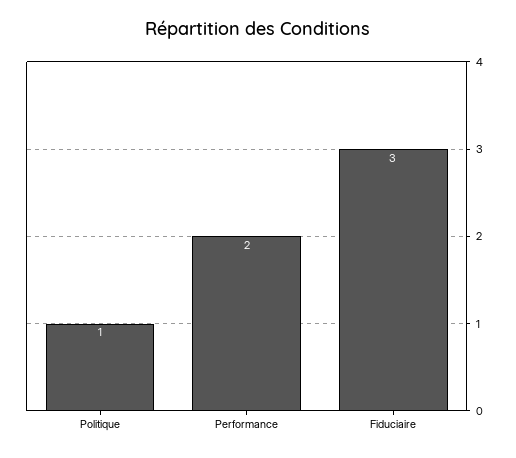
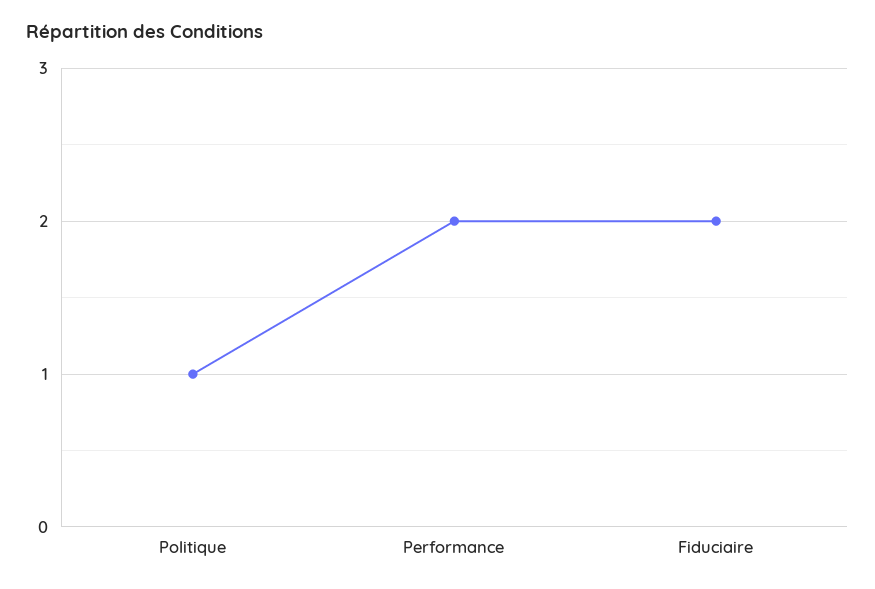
  {
    "Politique": 1,
    "Performance": 2,
-   "Fiduciaire": 3
+   "Fiduciaire": 2
  }

